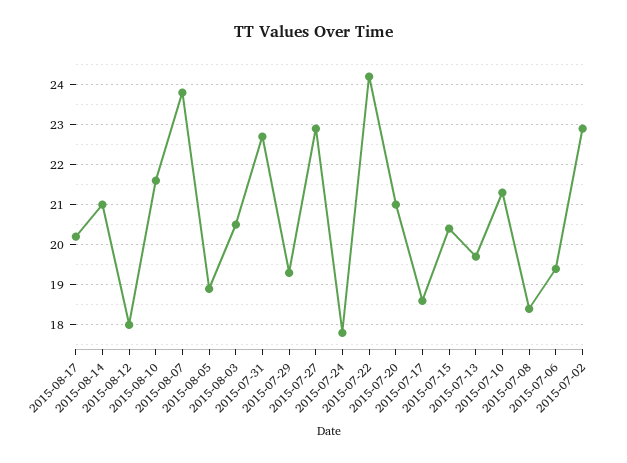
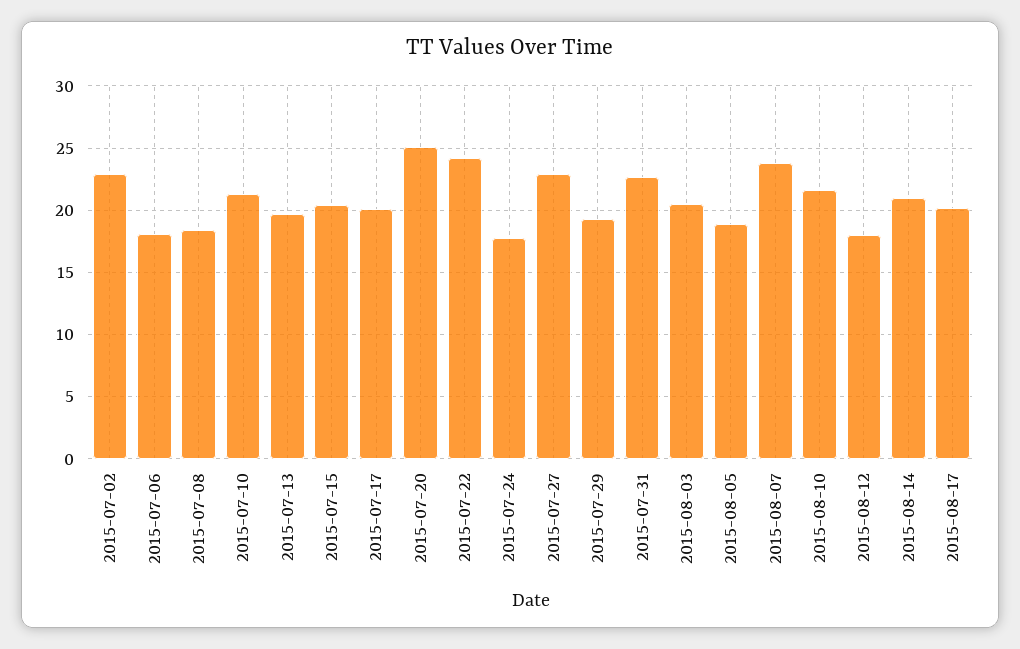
  {
    "2015-08-17": 20,
    "2015-08-14": 21,
    "2015-08-12": 18,
    "2015-08-10": 21.5,
    "2015-08-07": 24,
    "2015-08-05": 19,
    "2015-08-03": 20.5,
    "2015-07-31": 22.5,
    "2015-07-29": 19.5,
    "2015-07-27": 23,
    "2015-07-24": 18,
    "2015-07-22": 24,
-   "2015-07-20": 21,
+   "2015-07-20": 25,
-   "2015-07-17": 18.5,
+   "2015-07-17": 20,
    "2015-07-15": 20.5,
    "2015-07-13": 19.5,
    "2015-07-10": 21.5,
    "2015-07-08": 18.5,
-   "2015-07-06": 19.5,
+   "2015-07-06": 18,
    "2015-07-02": 23
  }

